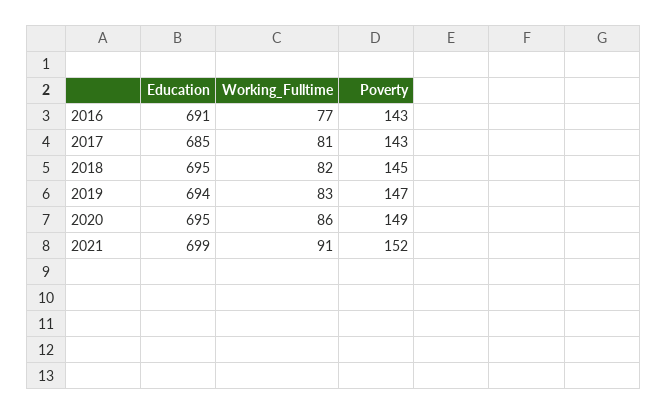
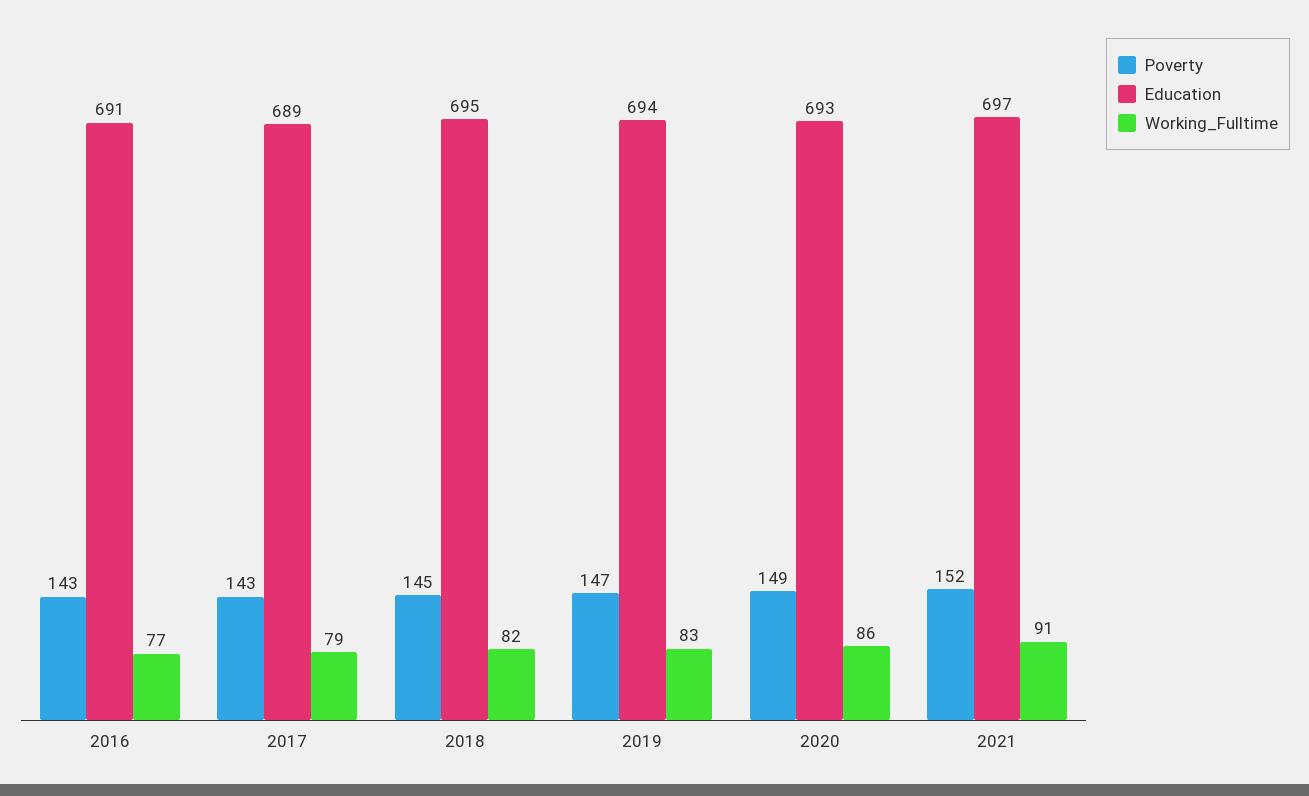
  {
    "Education": {
      "2016": 691,
-     "2017": 685,
+     "2017": 689,
      "2018": 695,
      "2019": 694,
-     "2020": 695,
+     "2020": 693,
-     "2021": 699
+     "2021": 697
    },
    "Working_Fulltime": {
      "2016": 77,
-     "2017": 81,
+     "2017": 79,
      "2018": 82,
      "2019": 83,
      "2020": 86,
      "2021": 91
    },
    "Poverty": {
      "2016": 143,
      "2017": 143,
      "2018": 145,
      "2019": 147,
      "2020": 149,
      "2021": 152
    }
  }

